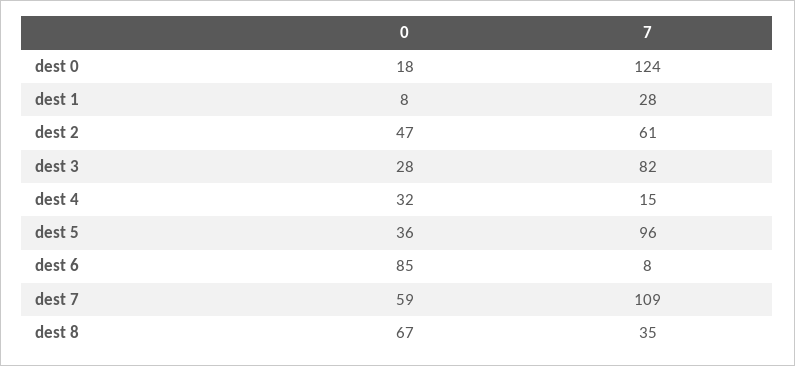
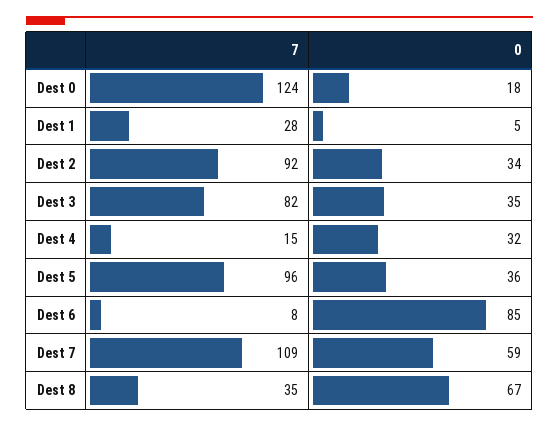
  {
    "0": {
      "dest 0": 18,
-     "dest 1": 8,
+     "dest 1": 5,
-     "dest 2": 47,
+     "dest 2": 34,
-     "dest 3": 28,
+     "dest 3": 35,
      "dest 4": 32,
      "dest 5": 36,
      "dest 6": 85,
      "dest 7": 59,
      "dest 8": 67
    },
    "7": {
      "dest 0": 124,
      "dest 1": 28,
-     "dest 2": 61,
+     "dest 2": 92,
      "dest 3": 82,
      "dest 4": 15,
      "dest 5": 96,
      "dest 6": 8,
      "dest 7": 109,
      "dest 8": 35
    }
  }

